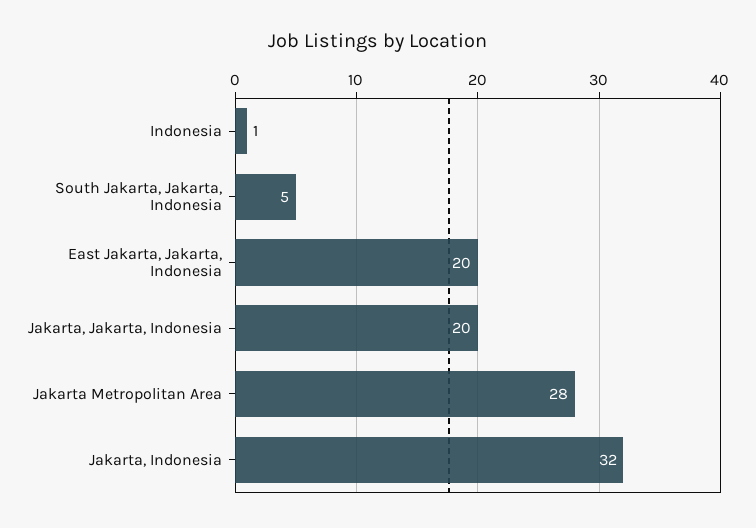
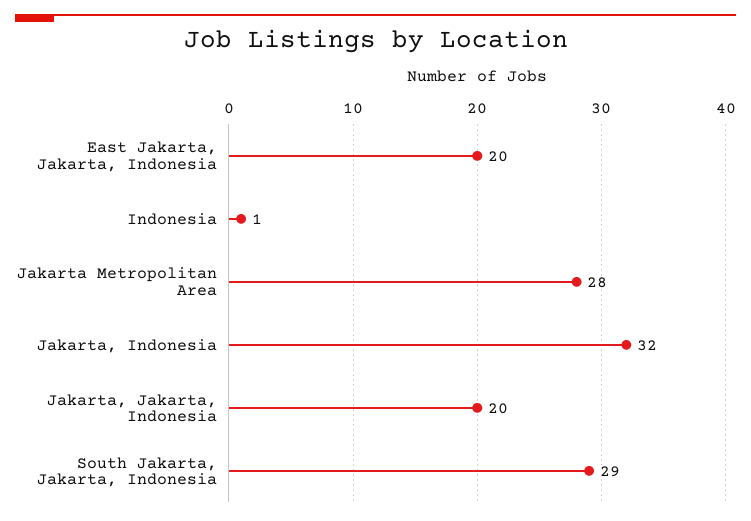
  {
    "Indonesia": 1,
-   "South Jakarta, Jakarta, Indonesia": 5,
+   "South Jakarta, Jakarta, Indonesia": 29,
    "East Jakarta, Jakarta, Indonesia": 20,
    "Jakarta, Jakarta, Indonesia": 20,
    "Jakarta Metropolitan Area": 28,
    "Jakarta, Indonesia": 32
  }

